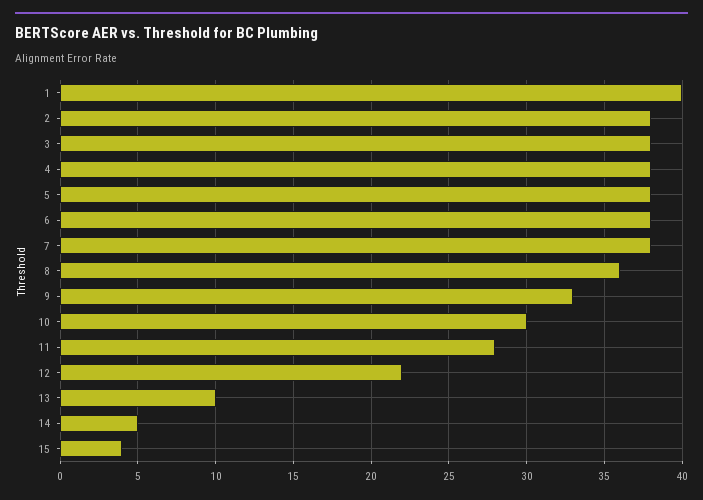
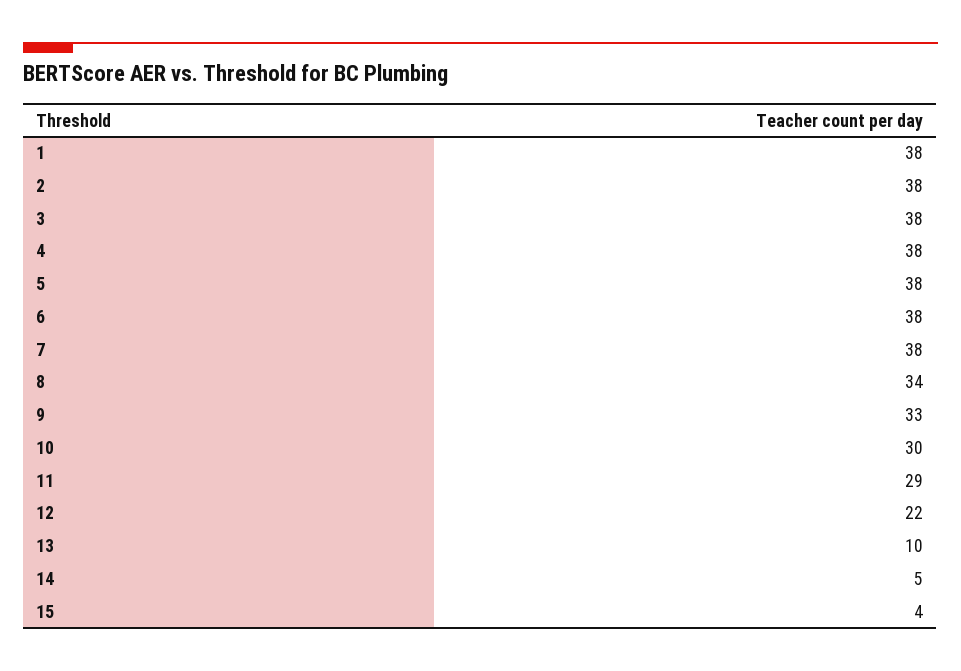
  {
-   "1": 40,
+   "1": 38,
    "2": 38,
    "3": 38,
    "4": 38,
    "5": 38,
    "6": 38,
    "7": 38,
-   "8": 36,
+   "8": 34,
    "9": 33,
    "10": 30,
-   "11": 28,
+   "11": 29,
    "12": 22,
    "13": 10,
    "14": 5,
    "15": 4
  }

